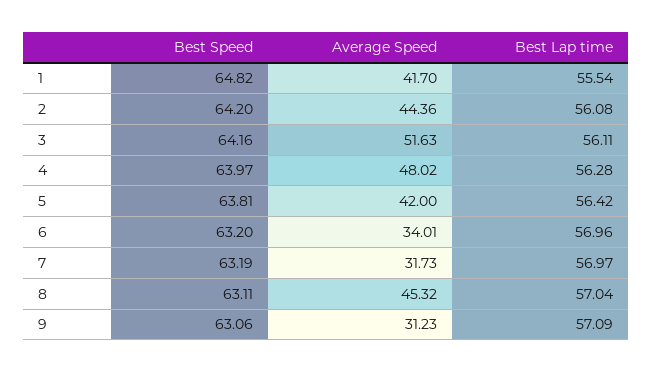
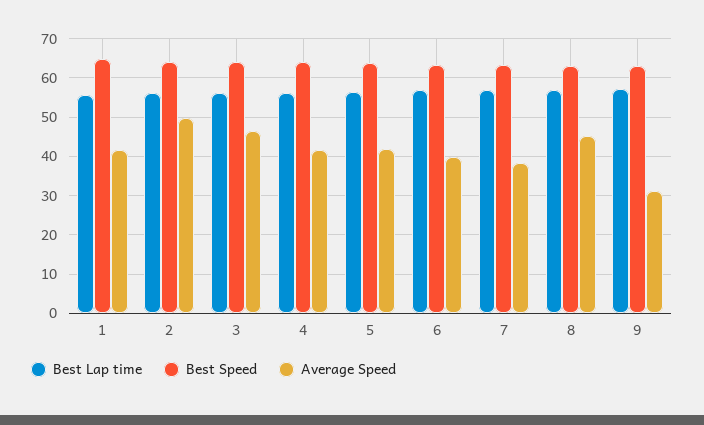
  {
    "Best Speed": {
      "1": 64.82,
      "2": 64.2,
      "3": 64.16,
      "4": 63.97,
      "5": 63.81,
      "6": 63.2,
      "7": 63.19,
      "8": 63.11,
      "9": 63.06
    },
    "Average Speed": {
      "1": 41.7,
-     "2": 44.36,
+     "2": 50,
-     "3": 51.63,
+     "3": 46,
-     "4": 48.02,
+     "4": 42,
      "5": 42,
-     "6": 34.01,
+     "6": 40,
-     "7": 31.73,
+     "7": 38,
      "8": 45.32,
      "9": 31.23
    },
    "Best Lap time": {
      "1": 55.54,
      "2": 56.08,
      "3": 56.11,
      "4": 56.28,
      "5": 56.42,
      "6": 56.96,
      "7": 56.97,
      "8": 57.04,
      "9": 57.09
    }
  }

